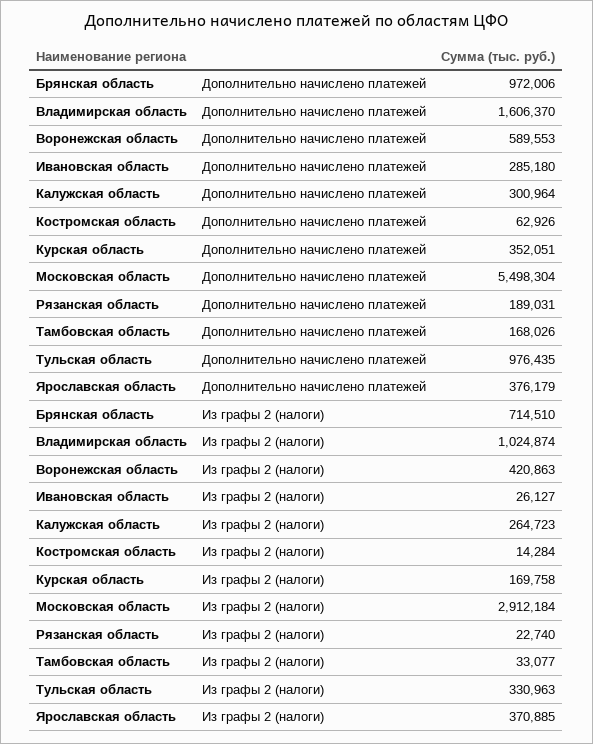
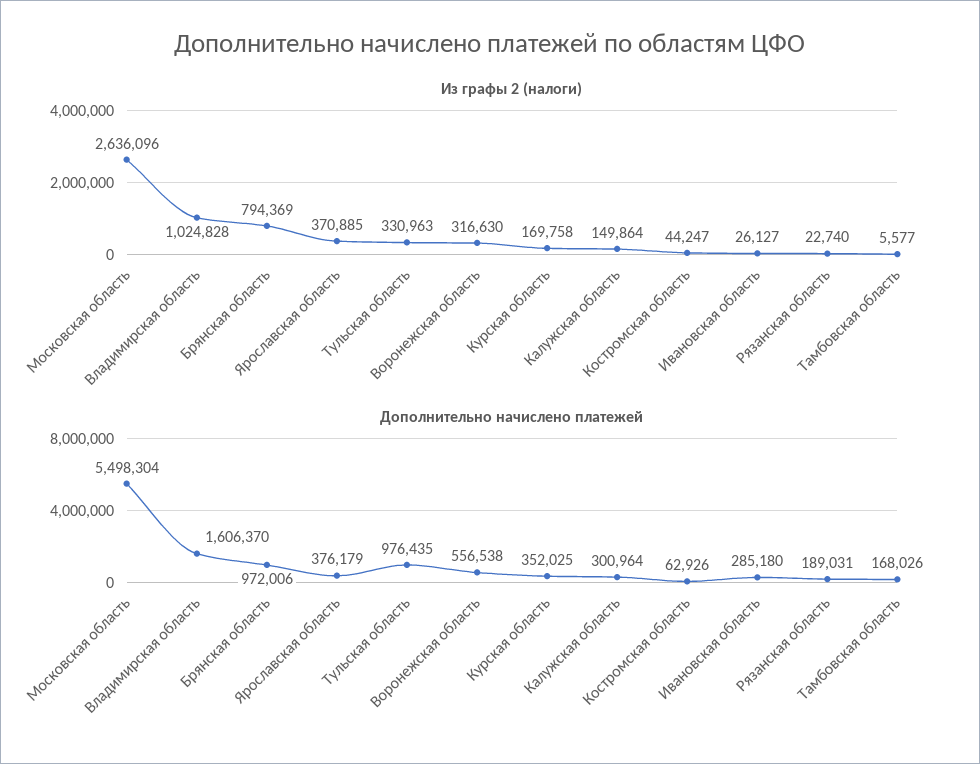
  {
    "Дополнительно начислено платежей": {
      "Брянская область": 972006,
      "Владимирская область": 1606370,
-     "Воронежская область": 589553,
+     "Воронежская область": 556538,
      "Ивановская область": 285180,
      "Калужская область": 300964,
      "Костромская область": 62926,
-     "Курская область": 352051,
+     "Курская область": 352025,
      "Московская область": 5498304,
      "Рязанская область": 189031,
      "Тамбовская область": 168026,
      "Тульская область": 976435,
      "Ярославская область": 376179
    },
    "Из графы 2 (налоги)": {
-     "Брянская область": 714510,
+     "Брянская область": 794369,
-     "Владимирская область": 1024874,
+     "Владимирская область": 1024828,
-     "Воронежская область": 420863,
+     "Воронежская область": 316630,
      "Ивановская область": 26127,
-     "Калужская область": 264723,
+     "Калужская область": 149864,
-     "Костромская область": 14284,
+     "Костромская область": 44247,
      "Курская область": 169758,
-     "Московская область": 2912184,
+     "Московская область": 2636096,
      "Рязанская область": 22740,
-     "Тамбовская область": 33077,
+     "Тамбовская область": 5577,
      "Тульская область": 330963,
      "Ярославская область": 370885
    }
  }

